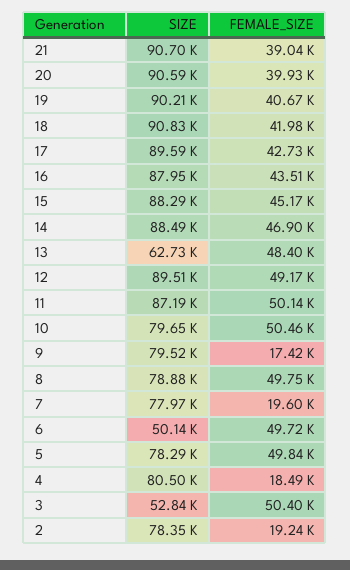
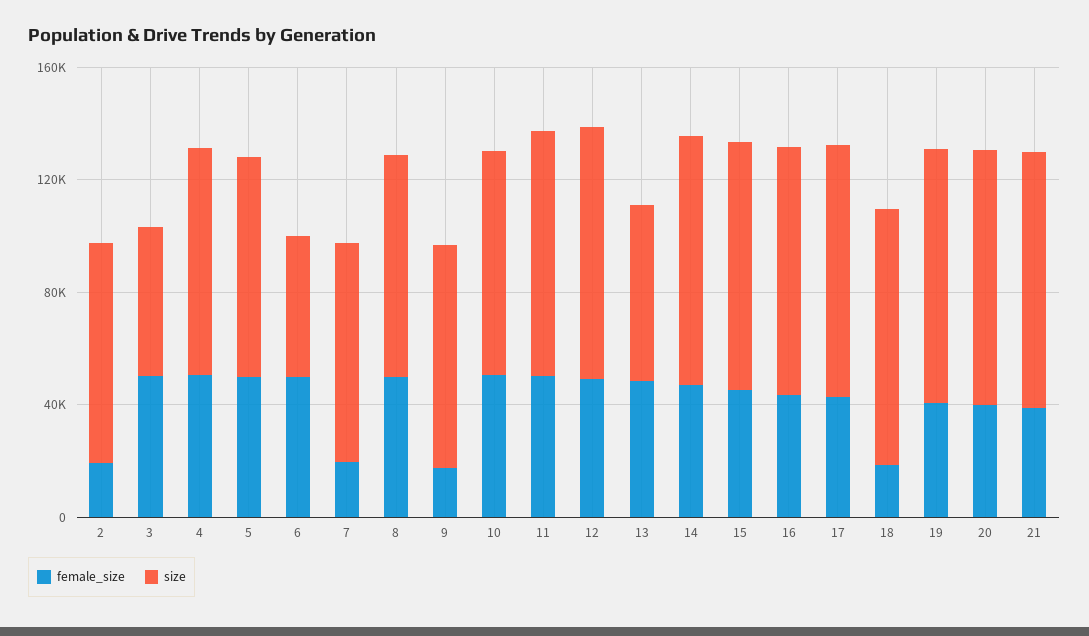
  {
    "SIZE": {
      "21": 90700,
      "20": 90590,
      "19": 90210,
      "18": 90830,
      "17": 89590,
      "16": 87950,
      "15": 88290,
      "14": 88490,
      "13": 62730,
      "12": 89510,
      "11": 87190,
      "10": 79650,
      "9": 79520,
      "8": 78880,
      "7": 77970,
      "6": 50140,
      "5": 78290,
      "4": 80500,
      "3": 52840,
      "2": 78350
    },
    "FEMALE_SIZE": {
      "21": 39040,
      "20": 39930,
      "19": 40670,
-     "18": 41980,
+     "18": 20000,
      "17": 42730,
      "16": 43510,
      "15": 45170,
      "14": 46900,
      "13": 48400,
      "12": 49170,
      "11": 50140,
      "10": 50460,
      "9": 17420,
      "8": 49750,
      "7": 19600,
      "6": 49720,
      "5": 49840,
-     "4": 18490,
+     "4": 50000,
      "3": 50400,
      "2": 19240
    }
  }

